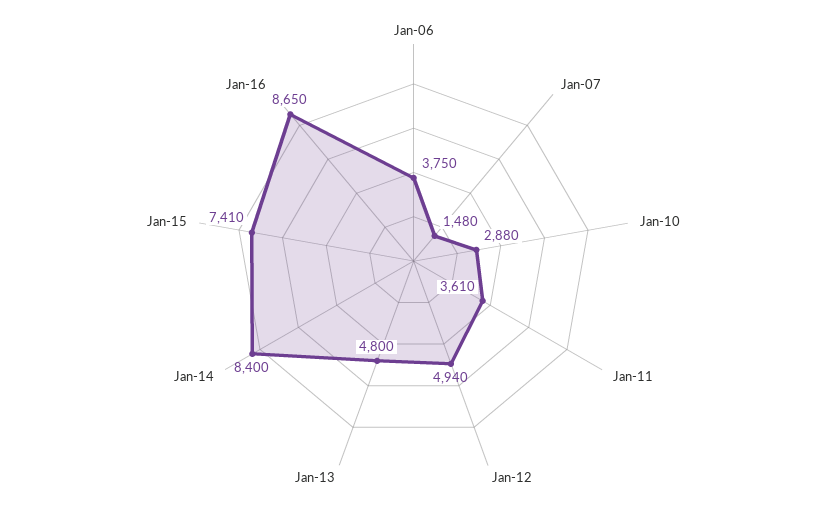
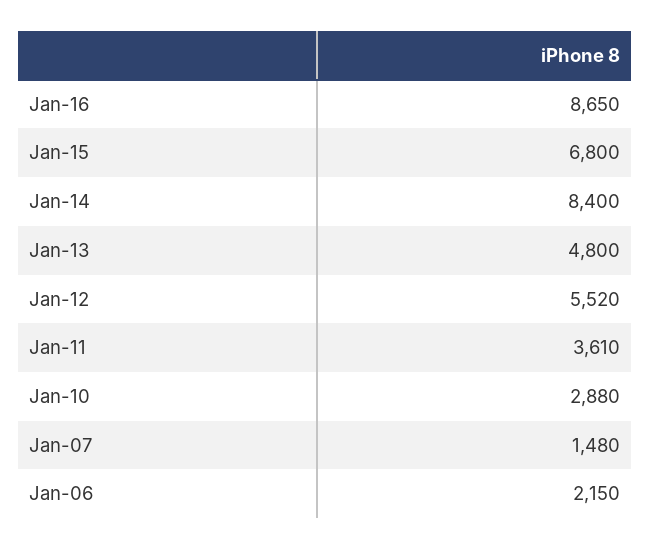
  {
-   "Jan-06": 3750,
+   "Jan-06": 2150,
    "Jan-07": 1480,
    "Jan-10": 2880,
    "Jan-11": 3610,
-   "Jan-12": 4940,
+   "Jan-12": 5520,
    "Jan-13": 4800,
    "Jan-14": 8400,
-   "Jan-15": 7410,
+   "Jan-15": 6800,
    "Jan-16": 8650
  }

